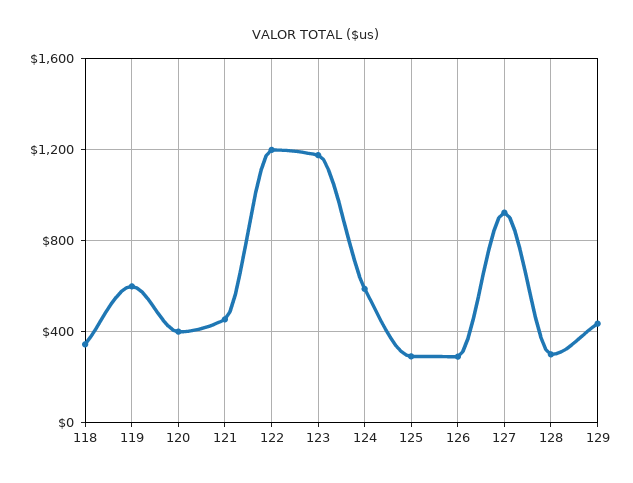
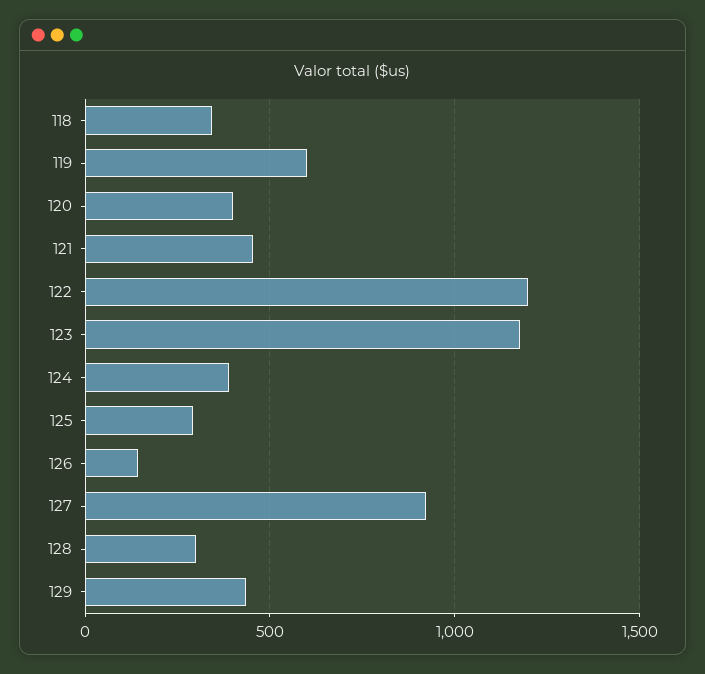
  {
    "118": 350,
    "119": 600,
    "120": 400,
    "121": 450,
    "122": 1200,
    "123": 1200,
-   "124": 600,
+   "124": 400,
    "125": 300,
-   "126": 300,
+   "126": 150,
    "127": 900,
    "128": 300,
    "129": 450
  }

